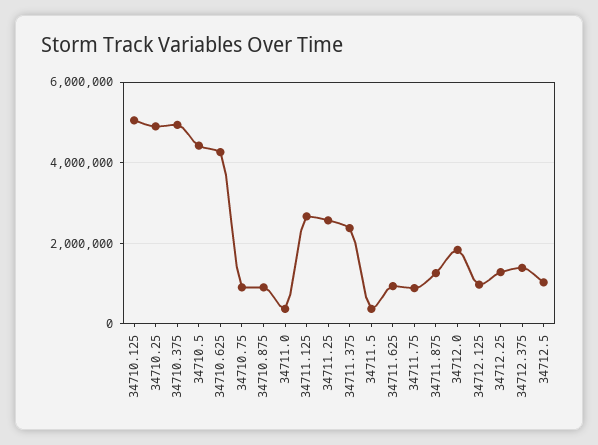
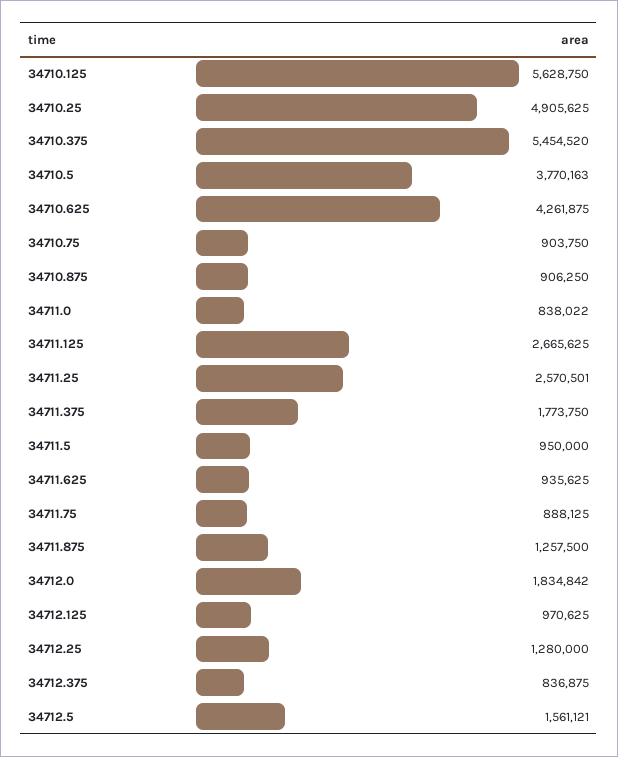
  {
-   "34710.125": 5000000,
+   "34710.125": 5628750,
    "34710.25": 4905625,
-   "34710.375": 5000000,
+   "34710.375": 5454520,
-   "34710.5": 4400000,
+   "34710.5": 3770163,
    "34710.625": 4261875,
    "34710.75": 903750,
    "34710.875": 906250,
-   "34711.0": 400000,
+   "34711.0": 838022,
    "34711.125": 2665625,
    "34711.25": 2570501,
-   "34711.375": 2400000,
+   "34711.375": 1773750,
-   "34711.5": 400000,
+   "34711.5": 950000,
    "34711.625": 935625,
    "34711.75": 888125,
    "34711.875": 1257500,
    "34712.0": 1834842,
    "34712.125": 970625,
    "34712.25": 1280000,
-   "34712.375": 1400000,
+   "34712.375": 836875,
-   "34712.5": 1000000
+   "34712.5": 1561121
  }

